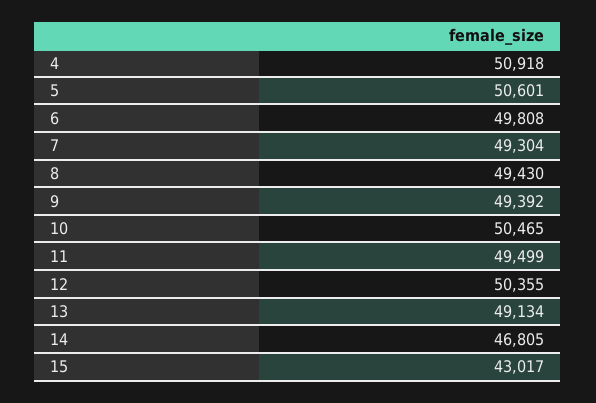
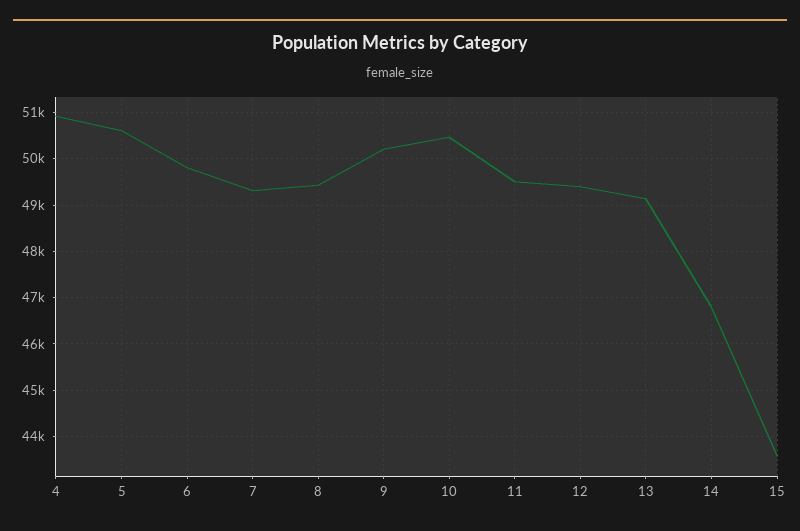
  {
    "4": 50918,
    "5": 50601,
    "6": 49808,
    "7": 49304,
    "8": 49430,
-   "9": 49392,
+   "9": 50200,
    "10": 50465,
    "11": 49499,
-   "12": 50355,
+   "12": 49400,
    "13": 49134,
    "14": 46805,
-   "15": 43017
+   "15": 43600
  }

